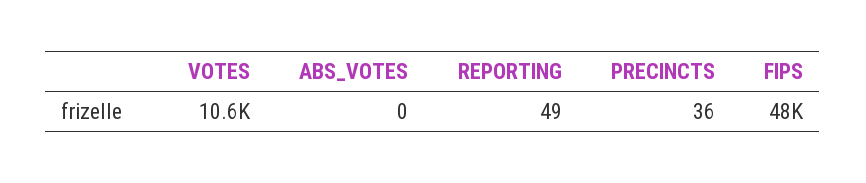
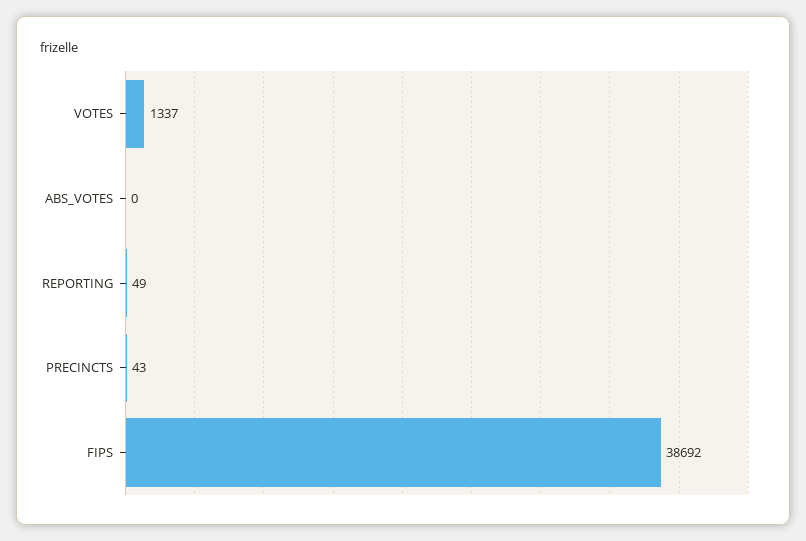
  {
-   "VOTES": 10600,
+   "VOTES": 1337,
    "ABS_VOTES": 0,
    "REPORTING": 49,
-   "PRECINCTS": 36,
+   "PRECINCTS": 43,
-   "FIPS": 48000
+   "FIPS": 38692
  }

